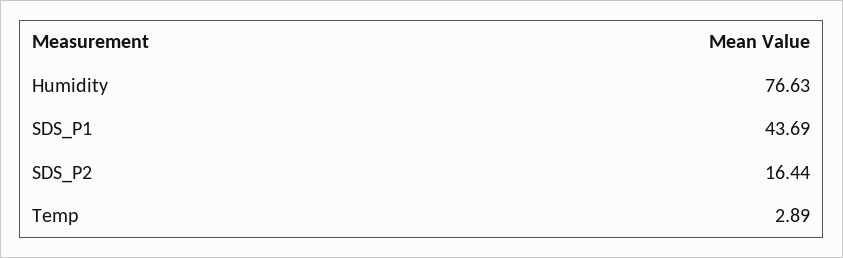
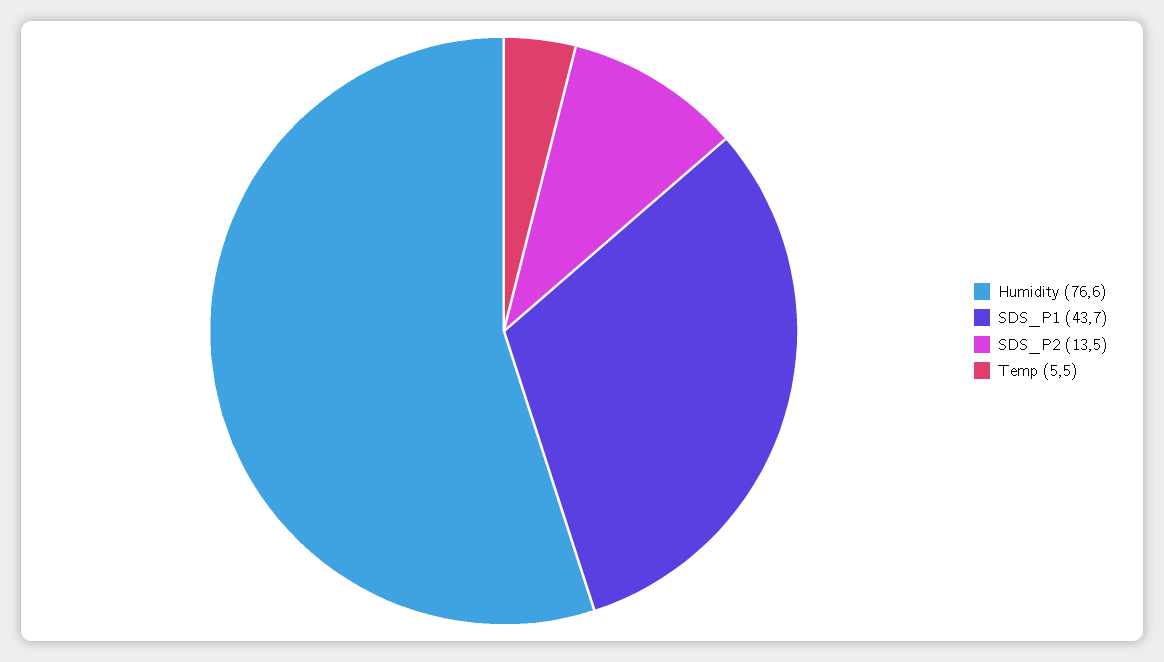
  {
    "Humidity": 76.63,
    "SDS_P1": 43.69,
-   "SDS_P2": 16.44,
+   "SDS_P2": 13.5,
-   "Temp": 2.89
+   "Temp": 5.5
  }

